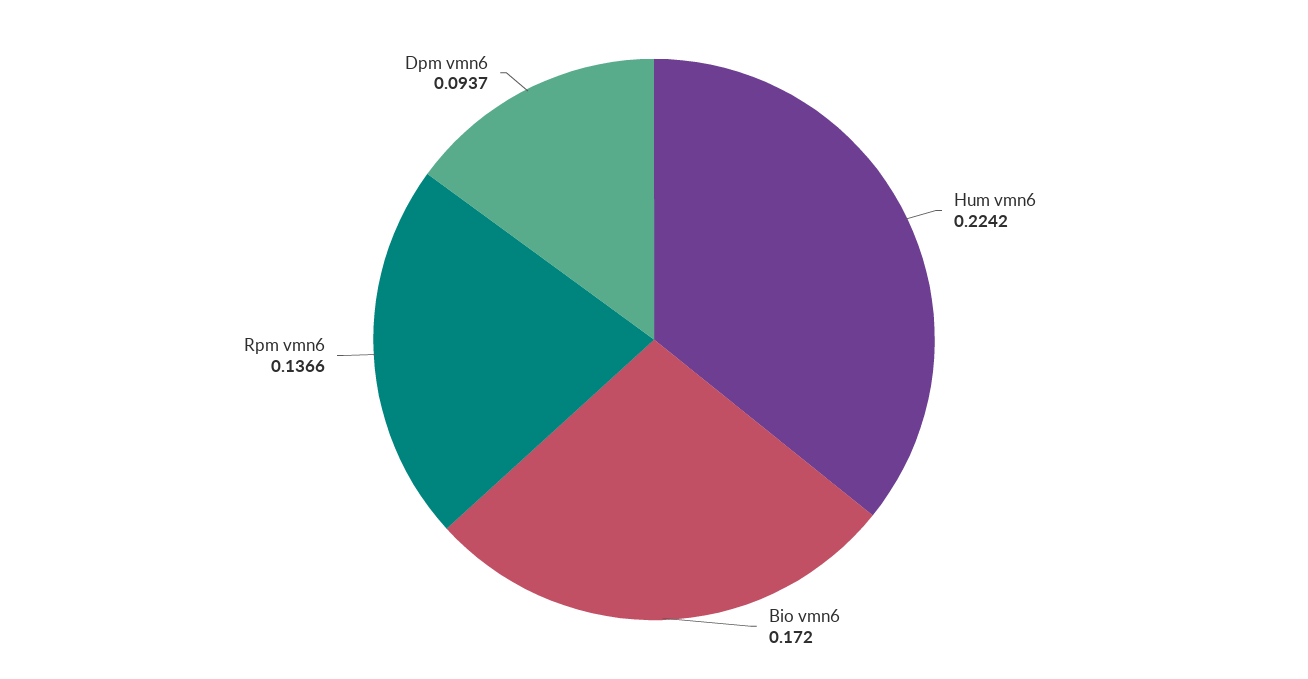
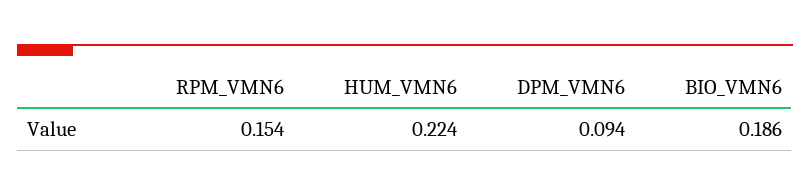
  {
    "Hum vmn6": 0.2242,
-   "Bio vmn6": 0.172,
+   "Bio vmn6": 0.186,
-   "Rpm vmn6": 0.1366,
+   "Rpm vmn6": 0.154,
    "Dpm vmn6": 0.0937
  }

